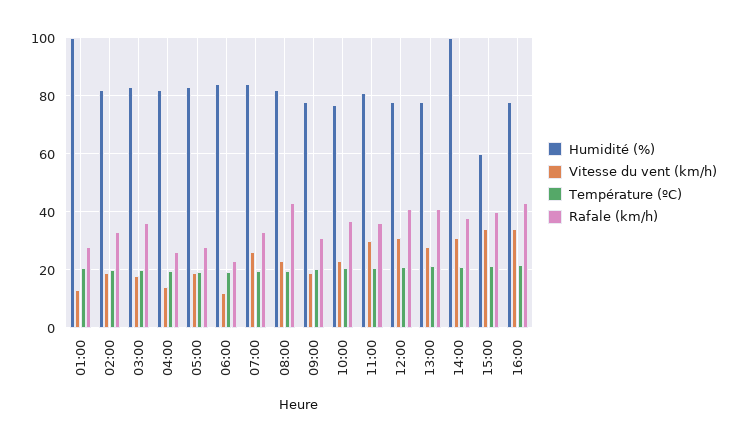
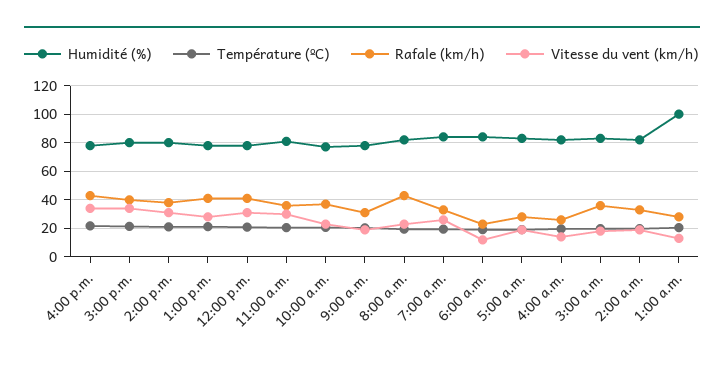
  {
    "Humidité (%)": {
      "01:00": 100,
      "02:00": 82.5,
      "03:00": 82.5,
      "04:00": 82.5,
      "05:00": 82.5,
      "06:00": 85,
      "07:00": 85,
      "08:00": 82.5,
      "09:00": 77.5,
      "10:00": 77.5,
      "11:00": 80,
      "12:00": 77.5,
      "13:00": 77.5,
-     "14:00": 100,
+     "14:00": 80,
-     "15:00": 60,
+     "15:00": 80,
      "16:00": 77.5
    },
    "Vitesse du vent (km/h)": {
      "01:00": 12.5,
      "02:00": 20,
      "03:00": 17.5,
      "04:00": 15,
      "05:00": 20,
      "06:00": 12.5,
      "07:00": 25,
      "08:00": 22.5,
      "09:00": 20,
      "10:00": 22.5,
      "11:00": 30,
      "12:00": 30,
      "13:00": 27.5,
      "14:00": 30,
      "15:00": 35,
      "16:00": 35
    },
    "Température (ºC)": {
      "01:00": 20,
      "02:00": 20,
      "03:00": 20,
      "04:00": 20,
      "05:00": 20,
      "06:00": 20,
      "07:00": 20,
      "08:00": 20,
      "09:00": 20,
      "10:00": 20,
      "11:00": 20,
      "12:00": 20,
      "13:00": 22.5,
      "14:00": 20,
      "15:00": 22.5,
      "16:00": 22.5
    },
    "Rafale (km/h)": {
      "01:00": 27.5,
      "02:00": 32.5,
      "03:00": 35,
      "04:00": 25,
      "05:00": 27.5,
      "06:00": 22.5,
      "07:00": 32.5,
      "08:00": 42.5,
      "09:00": 30,
      "10:00": 37.5,
      "11:00": 35,
      "12:00": 40,
      "13:00": 40,
      "14:00": 37.5,
      "15:00": 40,
      "16:00": 42.5
    }
  }

